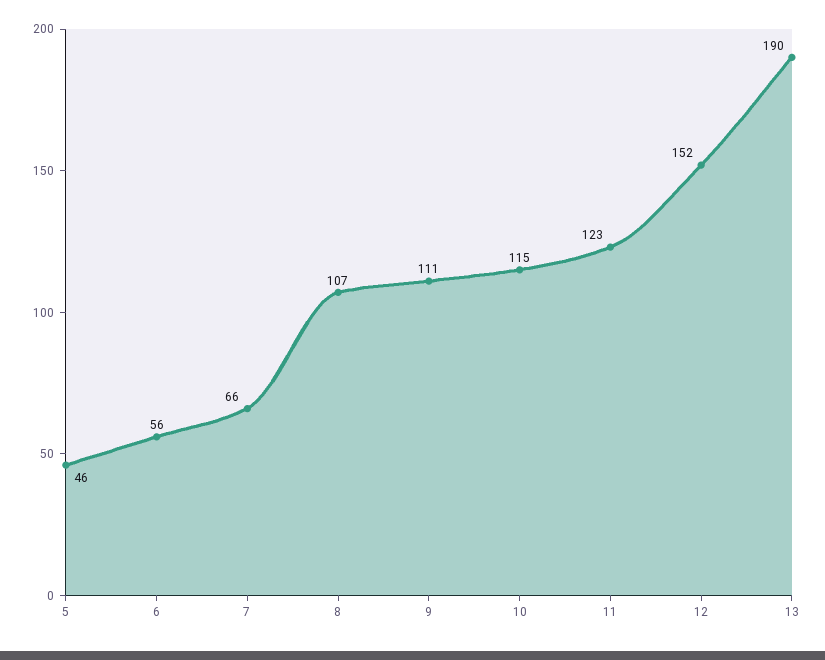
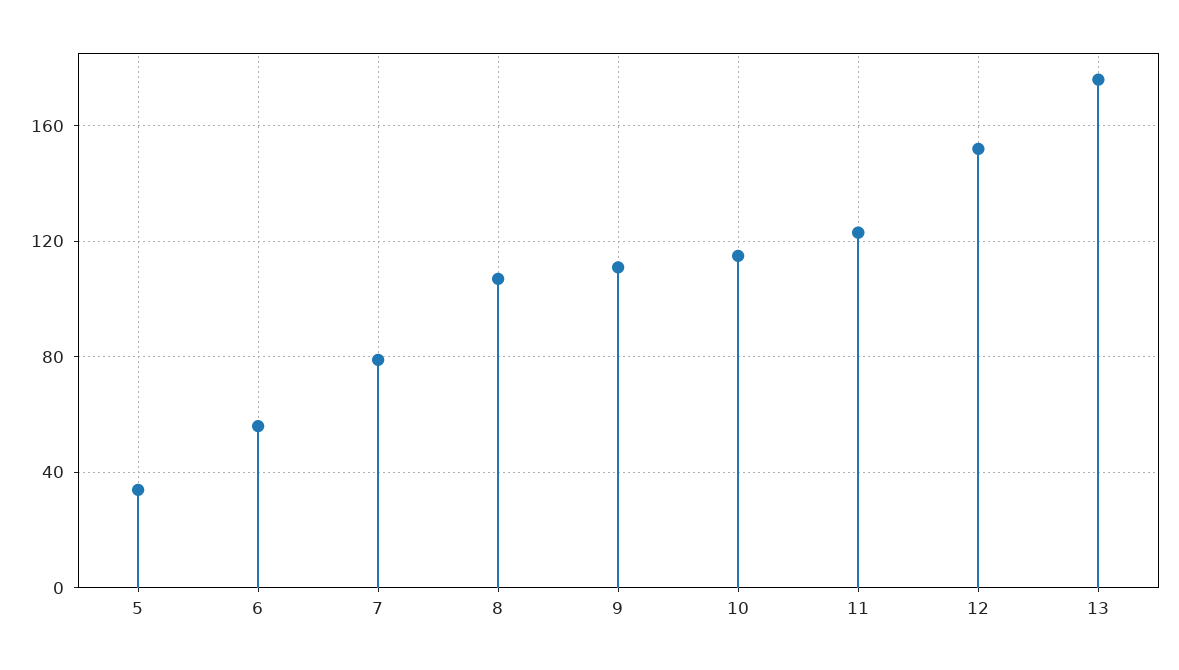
  {
-   "5": 46,
+   "5": 35,
    "6": 56,
-   "7": 66,
+   "7": 80,
    "8": 107,
    "9": 111,
    "10": 115,
    "11": 123,
    "12": 152,
-   "13": 190
+   "13": 175
  }

